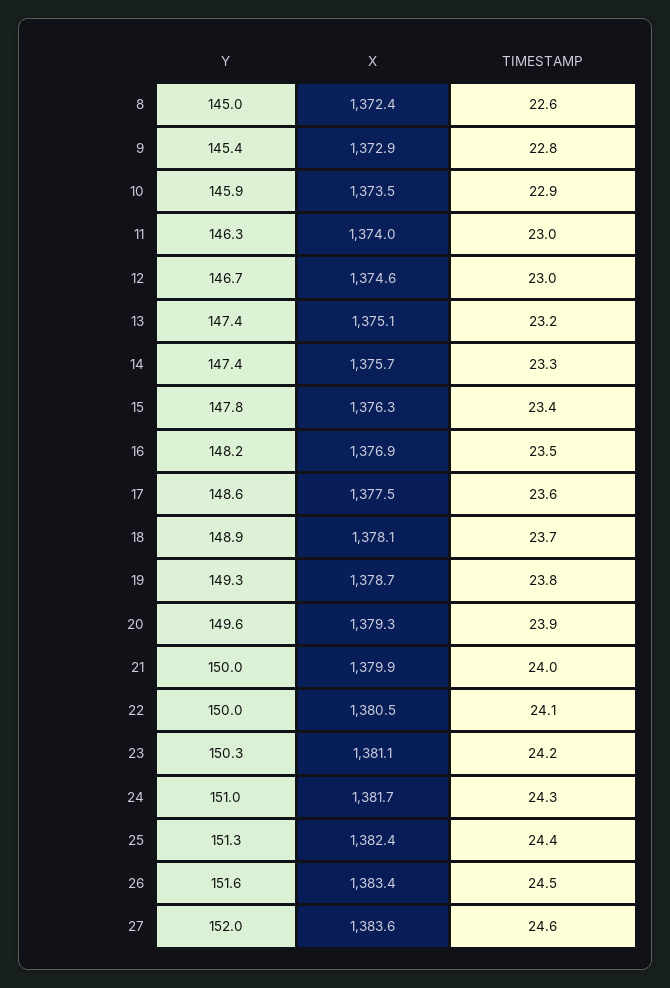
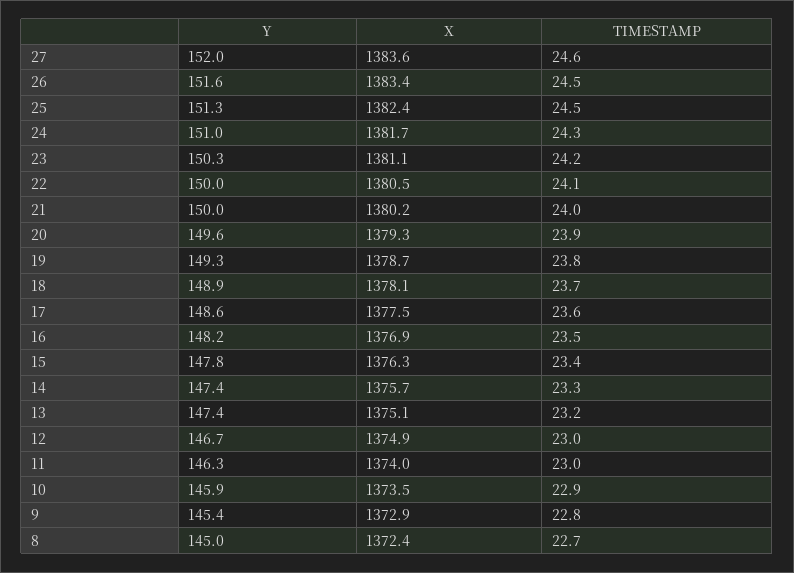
  {
    "Y": {
      "8": 145,
      "9": 145.4,
      "10": 145.9,
      "11": 146.3,
      "12": 146.7,
      "13": 147.4,
      "14": 147.4,
      "15": 147.8,
      "16": 148.2,
      "17": 148.6,
      "18": 148.9,
      "19": 149.3,
      "20": 149.6,
      "21": 150,
      "22": 150,
      "23": 150.3,
      "24": 151,
      "25": 151.3,
      "26": 151.6,
      "27": 152
    },
    "X": {
      "8": 1372.4,
      "9": 1372.9,
      "10": 1373.5,
      "11": 1374,
-     "12": 1374.6,
+     "12": 1374.9,
      "13": 1375.1,
      "14": 1375.7,
      "15": 1376.3,
      "16": 1376.9,
      "17": 1377.5,
      "18": 1378.1,
      "19": 1378.7,
      "20": 1379.3,
-     "21": 1379.9,
+     "21": 1380.2,
      "22": 1380.5,
      "23": 1381.1,
      "24": 1381.7,
      "25": 1382.4,
      "26": 1383.4,
      "27": 1383.6
    },
    "TIMESTAMP": {
-     "8": 22.6,
+     "8": 22.7,
      "9": 22.8,
      "10": 22.9,
      "11": 23,
      "12": 23,
      "13": 23.2,
      "14": 23.3,
      "15": 23.4,
      "16": 23.5,
      "17": 23.6,
      "18": 23.7,
      "19": 23.8,
      "20": 23.9,
      "21": 24,
      "22": 24.1,
      "23": 24.2,
      "24": 24.3,
-     "25": 24.4,
+     "25": 24.5,
      "26": 24.5,
      "27": 24.6
    }
  }

